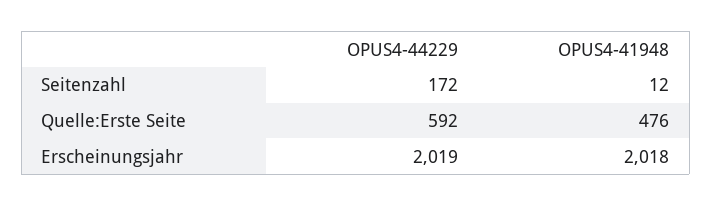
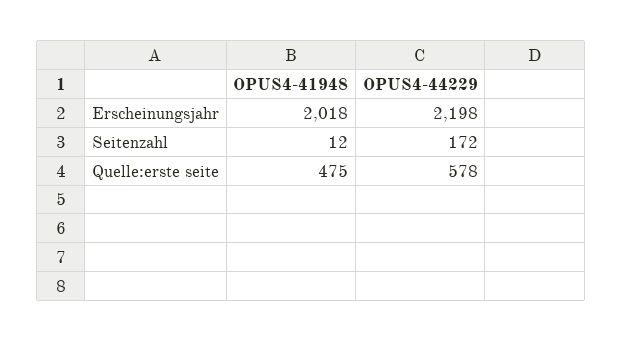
  {
    "OPUS4-44229": {
      "Seitenzahl": 172,
-     "Quelle:Erste Seite": 592,
+     "Quelle:Erste Seite": 578,
-     "Erscheinungsjahr": 2019
+     "Erscheinungsjahr": 2198
    },
    "OPUS4-41948": {
      "Seitenzahl": 12,
-     "Quelle:Erste Seite": 476,
+     "Quelle:Erste Seite": 475,
      "Erscheinungsjahr": 2018
    }
  }

